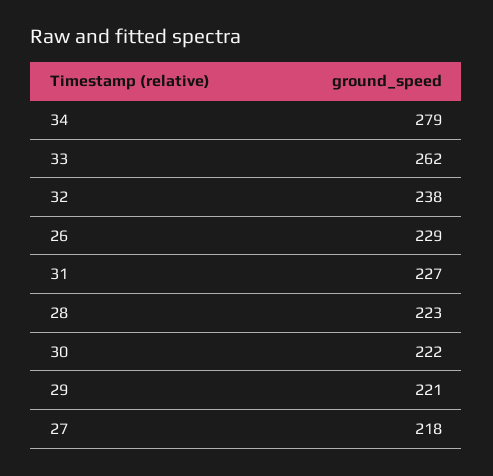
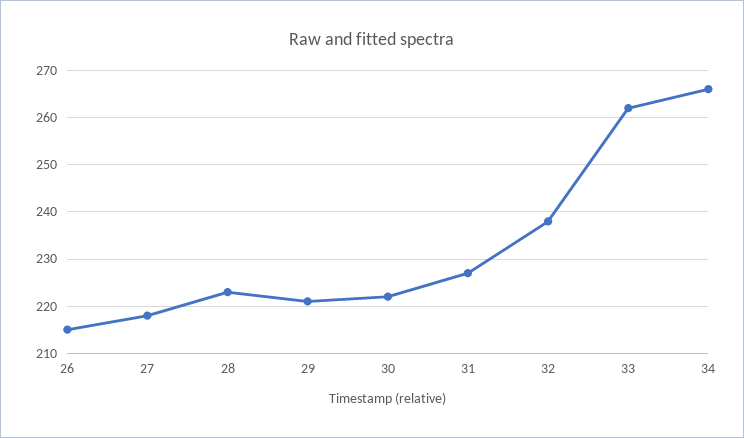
  {
-   "34": 279,
+   "34": 265,
    "33": 262,
    "32": 238,
-   "26": 229,
+   "26": 215,
    "31": 227,
    "28": 223,
    "30": 222,
    "29": 221,
    "27": 218
  }

